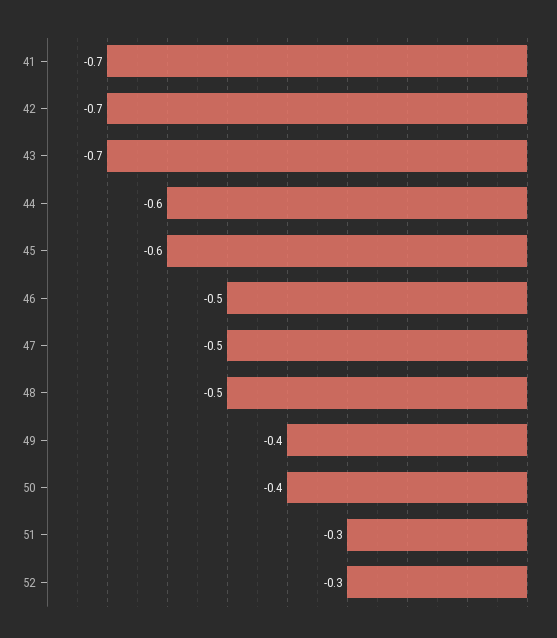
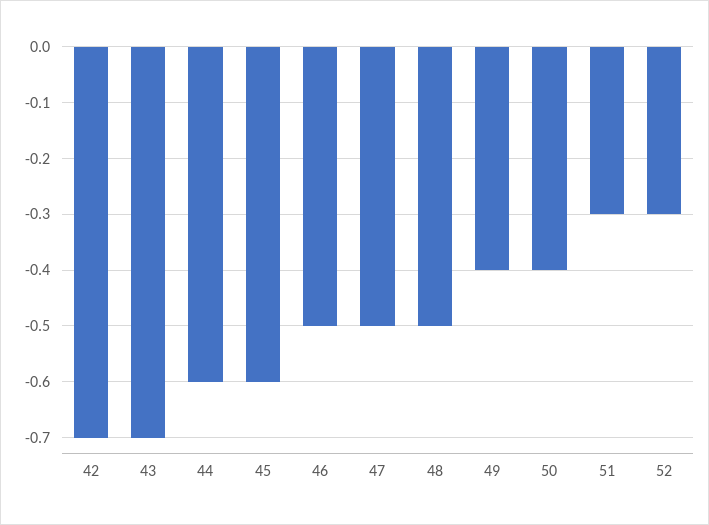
  {
-   "41": -0.7,
    "42": -0.7,
    "43": -0.7,
    "44": -0.6,
    "45": -0.6,
    "46": -0.5,
    "47": -0.5,
    "48": -0.5,
    "49": -0.4,
    "50": -0.4,
    "51": -0.3,
    "52": -0.3
  }

